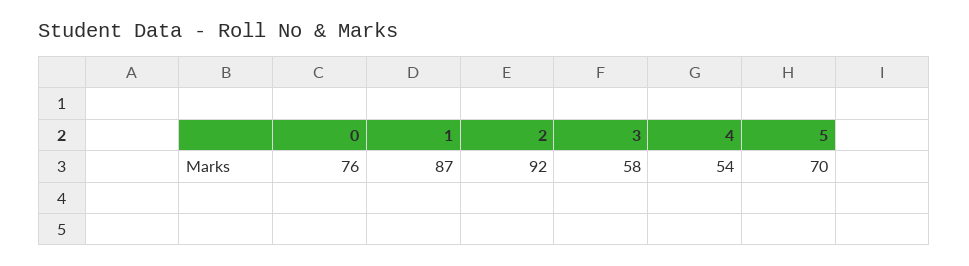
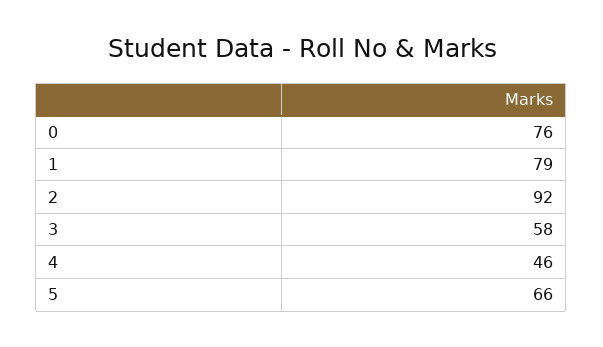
  {
    "0": 76,
-   "1": 87,
+   "1": 79,
    "2": 92,
    "3": 58,
-   "4": 54,
+   "4": 46,
-   "5": 70
+   "5": 66
  }

